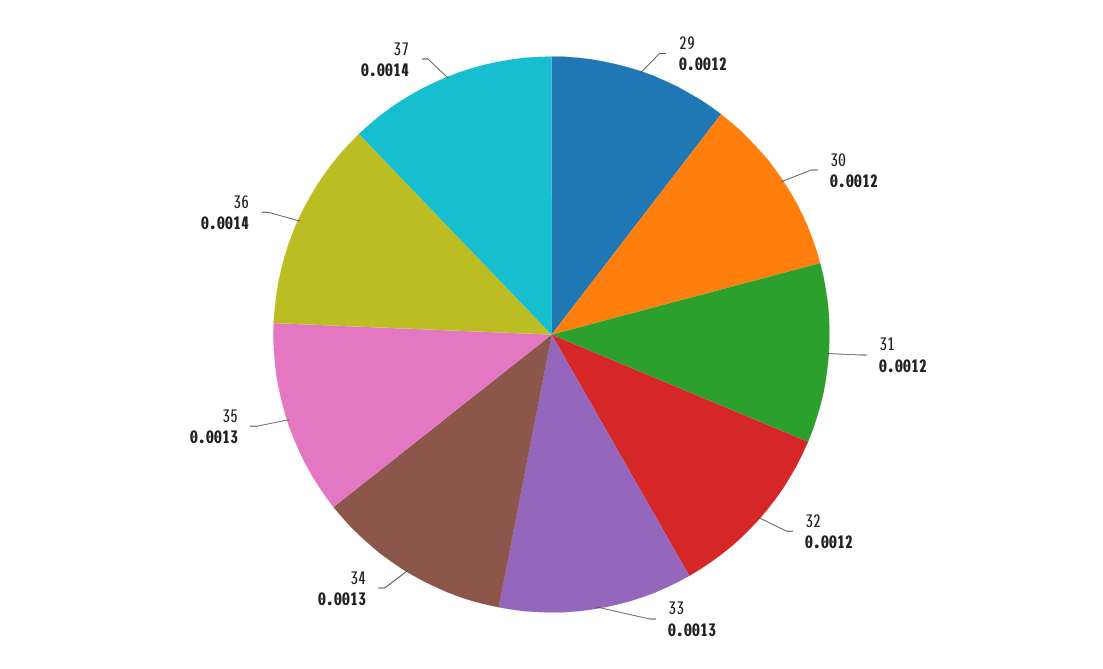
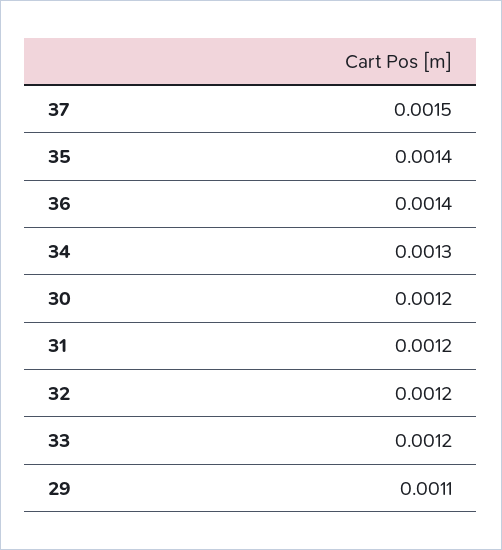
  {
-   "29": 0.0012,
+   "29": 0.0011,
    "30": 0.0012,
    "31": 0.0012,
    "32": 0.0012,
-   "33": 0.0013,
+   "33": 0.0012,
    "34": 0.0013,
-   "35": 0.0013,
+   "35": 0.0014,
    "36": 0.0014,
-   "37": 0.0014
+   "37": 0.0015
  }

